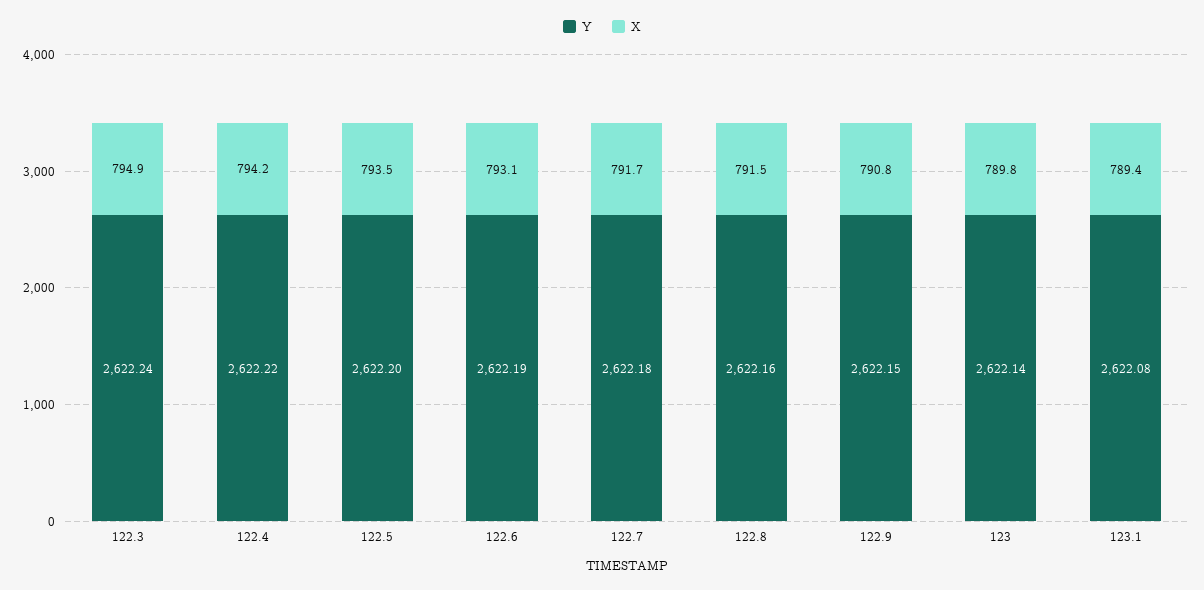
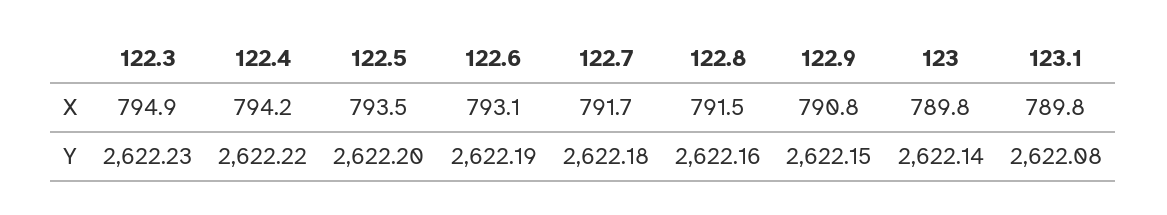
  {
    "Y": {
-     "122.3": 2622.24,
+     "122.3": 2622.23,
      "122.4": 2622.22,
      "122.5": 2622.2,
      "122.6": 2622.19,
      "122.7": 2622.18,
      "122.8": 2622.16,
      "122.9": 2622.15,
      "123": 2622.14,
      "123.1": 2622.08
    },
    "X": {
      "122.3": 794.9,
      "122.4": 794.2,
      "122.5": 793.5,
      "122.6": 793.1,
      "122.7": 791.7,
      "122.8": 791.5,
      "122.9": 790.8,
      "123": 789.8,
-     "123.1": 789.4
+     "123.1": 789.8
    }
  }

